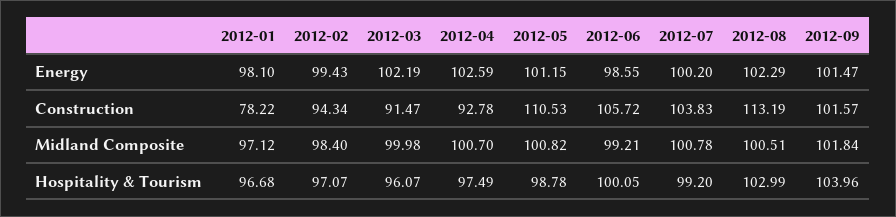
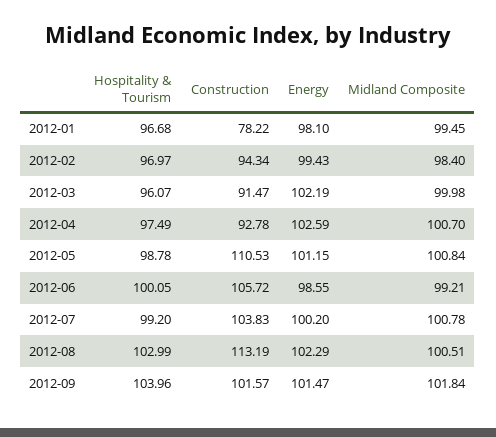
  {
    "2012-01": {
      "Energy": 98.1,
      "Construction": 78.22,
-     "Midland Composite": 97.12,
+     "Midland Composite": 99.45,
      "Hospitality & Tourism": 96.68
    },
    "2012-02": {
      "Energy": 99.43,
      "Construction": 94.34,
      "Midland Composite": 98.4,
-     "Hospitality & Tourism": 97.07
+     "Hospitality & Tourism": 96.97
    },
    "2012-03": {
      "Energy": 102.19,
      "Construction": 91.47,
      "Midland Composite": 99.98,
      "Hospitality & Tourism": 96.07
    },
    "2012-04": {
      "Energy": 102.59,
      "Construction": 92.78,
      "Midland Composite": 100.7,
      "Hospitality & Tourism": 97.49
    },
    "2012-05": {
      "Energy": 101.15,
      "Construction": 110.53,
-     "Midland Composite": 100.82,
+     "Midland Composite": 100.84,
      "Hospitality & Tourism": 98.78
    },
    "2012-06": {
      "Energy": 98.55,
      "Construction": 105.72,
      "Midland Composite": 99.21,
      "Hospitality & Tourism": 100.05
    },
    "2012-07": {
      "Energy": 100.2,
      "Construction": 103.83,
      "Midland Composite": 100.78,
      "Hospitality & Tourism": 99.2
    },
    "2012-08": {
      "Energy": 102.29,
      "Construction": 113.19,
      "Midland Composite": 100.51,
      "Hospitality & Tourism": 102.99
    },
    "2012-09": {
      "Energy": 101.47,
      "Construction": 101.57,
      "Midland Composite": 101.84,
      "Hospitality & Tourism": 103.96
    }
  }

